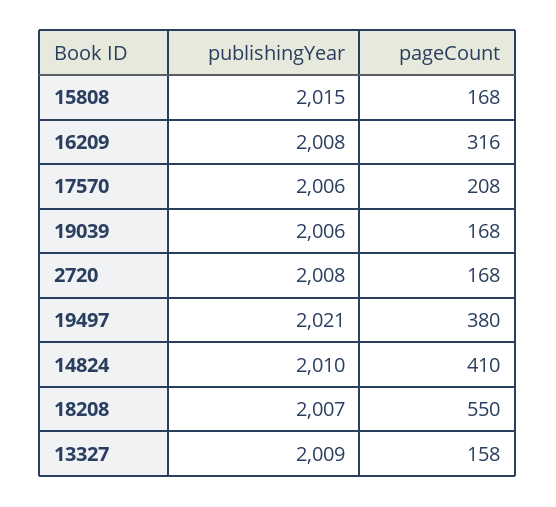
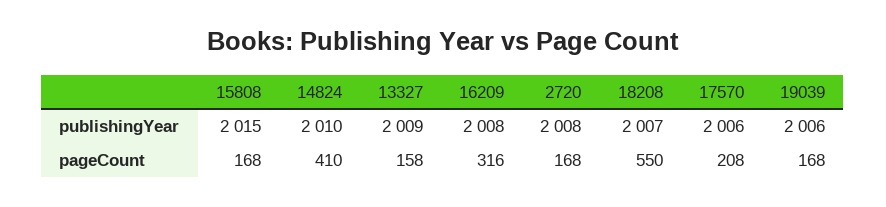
  {
    "publishingYear": {
      "15808": 2015,
      "16209": 2008,
      "17570": 2006,
      "19039": 2006,
      "2720": 2008,
-     "19497": 2021,
      "14824": 2010,
      "18208": 2007,
      "13327": 2009
    },
    "pageCount": {
      "15808": 168,
      "16209": 316,
      "17570": 208,
      "19039": 168,
      "2720": 168,
-     "19497": 380,
      "14824": 410,
      "18208": 550,
      "13327": 158
    }
  }

